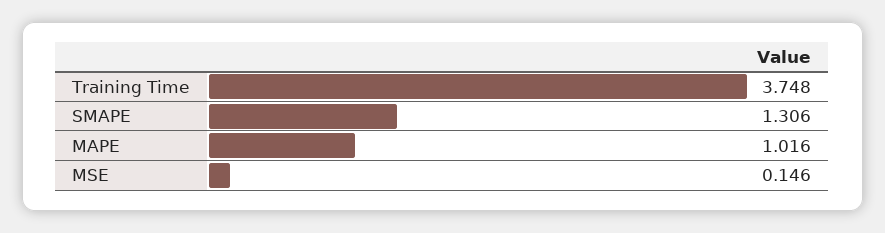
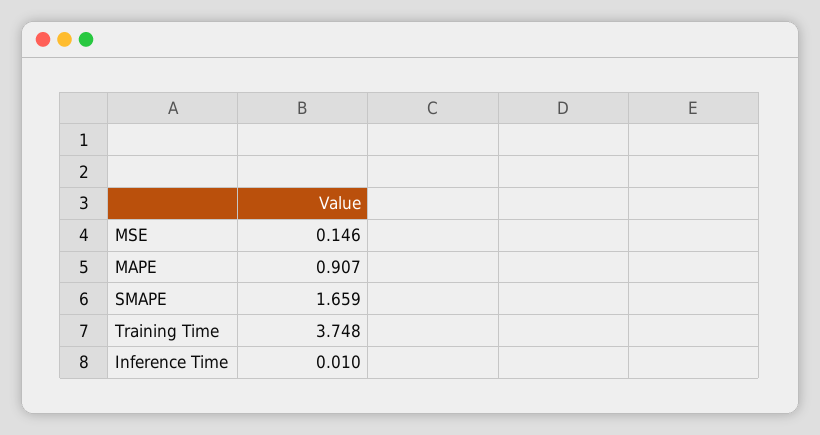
  {
    "Training Time": 3.748,
-   "SMAPE": 1.306,
+   "SMAPE": 1.659,
-   "MAPE": 1.016,
+   "MAPE": 0.907,
-   "MSE": 0.146
+   "MSE": 0.146,
+   "Inference Time": 0.01
  }

